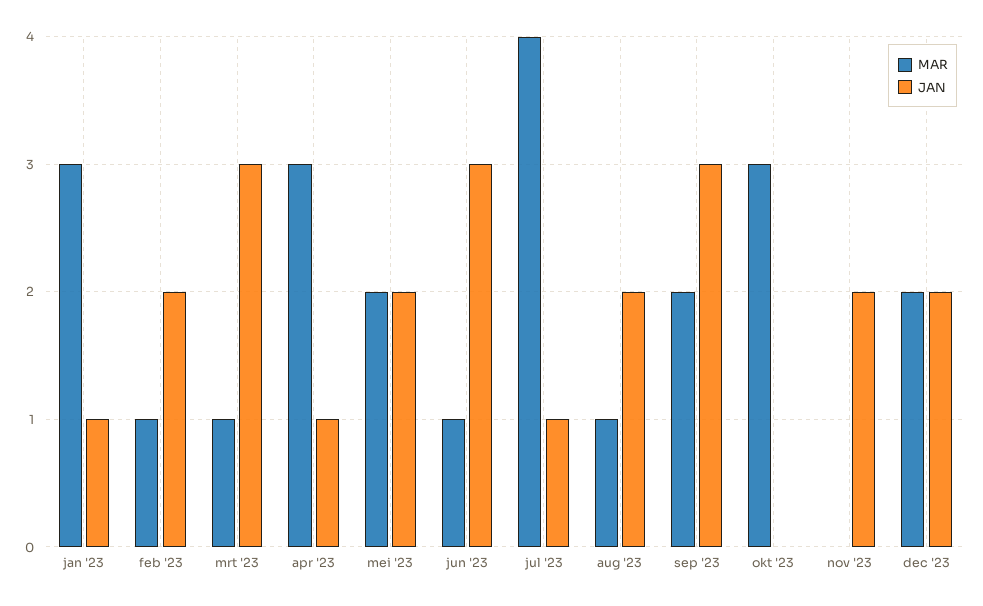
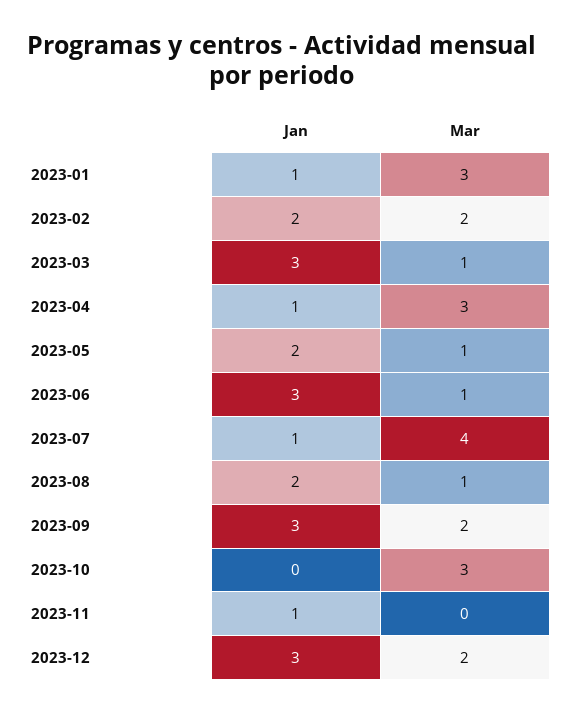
  {
    "MAR": {
      "jan '23": 3,
-     "feb '23": 1,
+     "feb '23": 2,
      "mrt '23": 1,
      "apr '23": 3,
-     "mei '23": 2,
+     "mei '23": 1,
      "jun '23": 1,
      "jul '23": 4,
      "aug '23": 1,
      "sep '23": 2,
      "okt '23": 3,
      "nov '23": 0,
      "dec '23": 2
    },
    "JAN": {
      "jan '23": 1,
      "feb '23": 2,
      "mrt '23": 3,
      "apr '23": 1,
      "mei '23": 2,
      "jun '23": 3,
      "jul '23": 1,
      "aug '23": 2,
      "sep '23": 3,
      "okt '23": 0,
-     "nov '23": 2,
+     "nov '23": 1,
-     "dec '23": 2
+     "dec '23": 3
    }
  }

